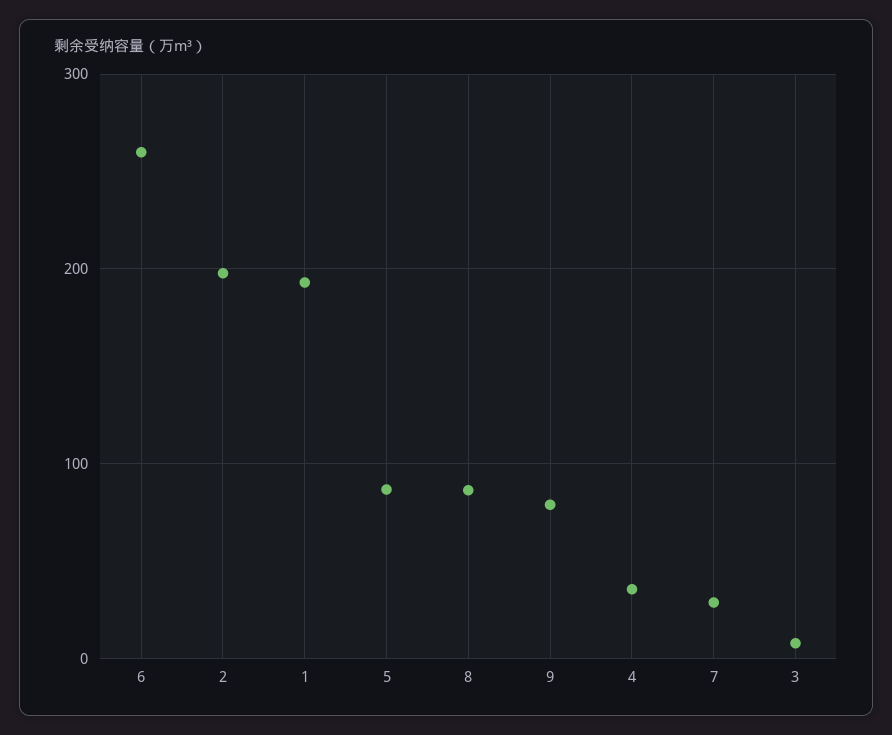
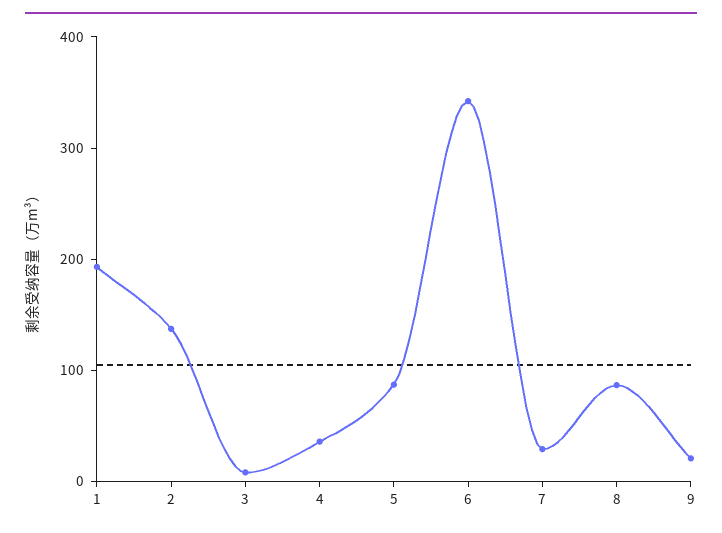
  {
-   "6": 260,
+   "6": 340,
-   "2": 200,
+   "2": 140,
    "1": 190,
    "5": 90,
    "8": 90,
-   "9": 80,
+   "9": 20,
    "4": 40,
    "7": 30,
    "3": 10
  }

